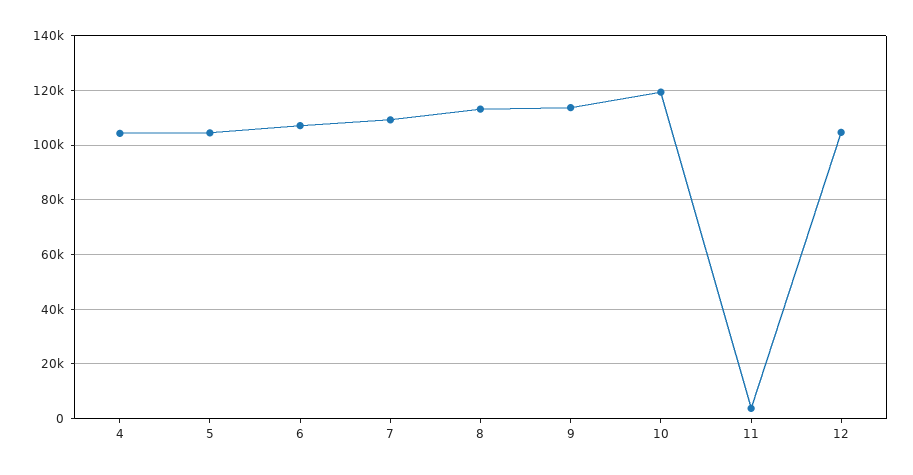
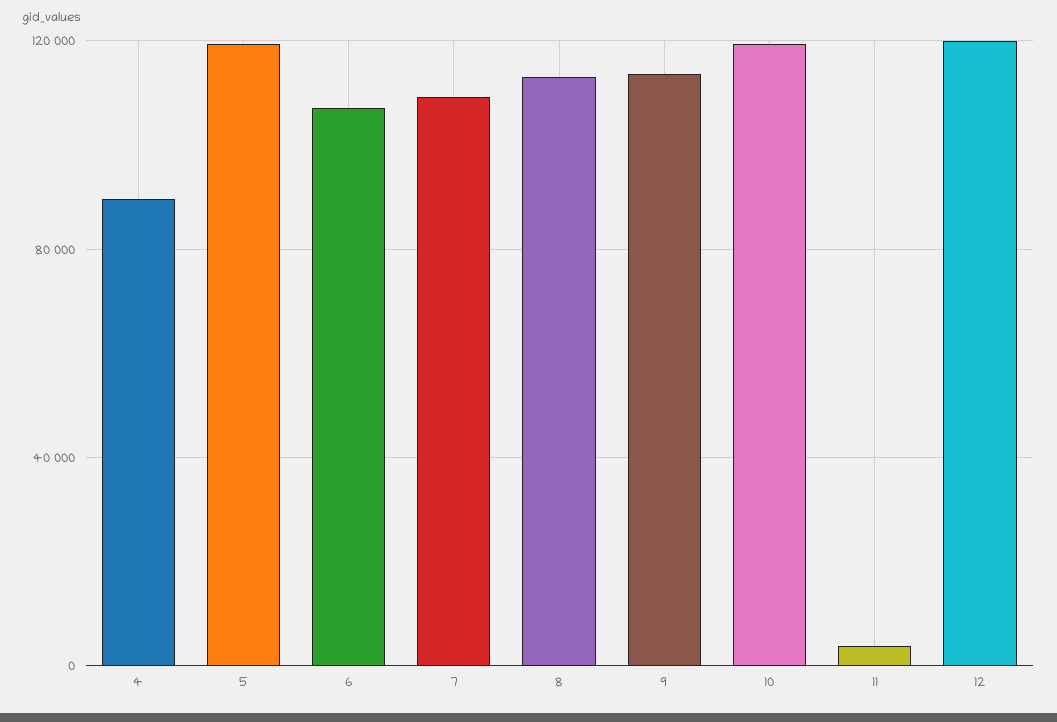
  {
-   "4": 105000,
+   "4": 90000,
-   "5": 105000,
+   "5": 120000,
    "6": 107500,
    "7": 110000,
    "8": 112500,
    "9": 112500,
    "10": 120000,
    "11": 5000,
-   "12": 105000
+   "12": 120000
  }

